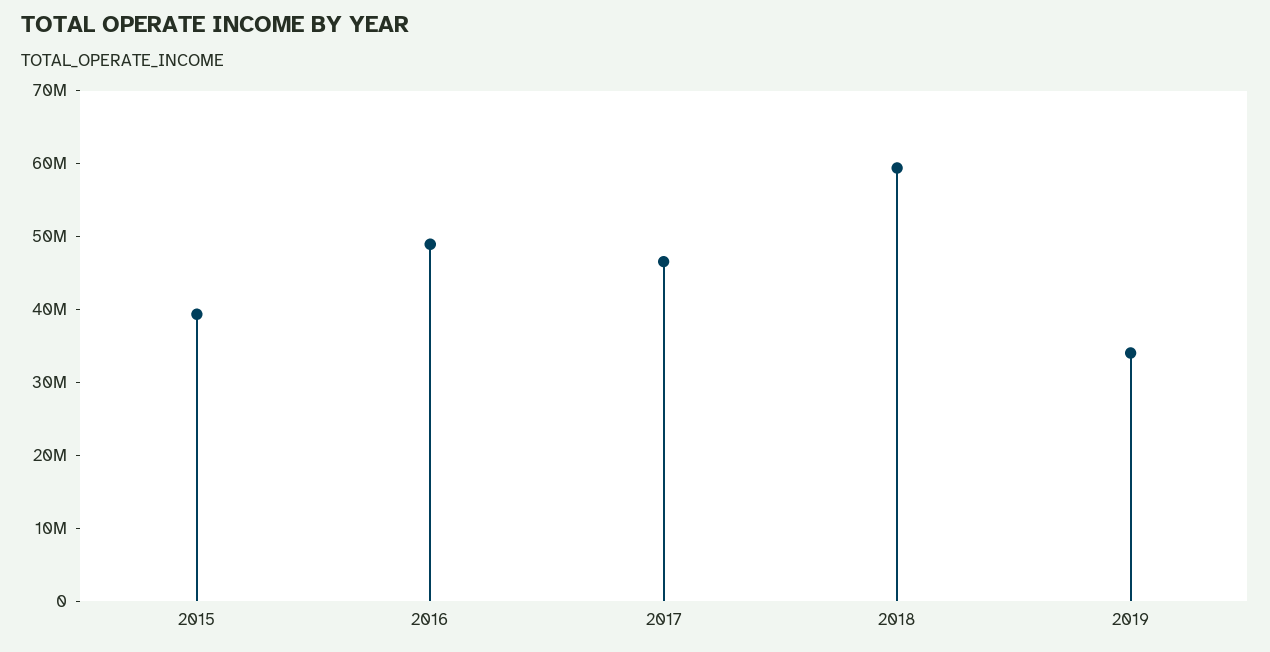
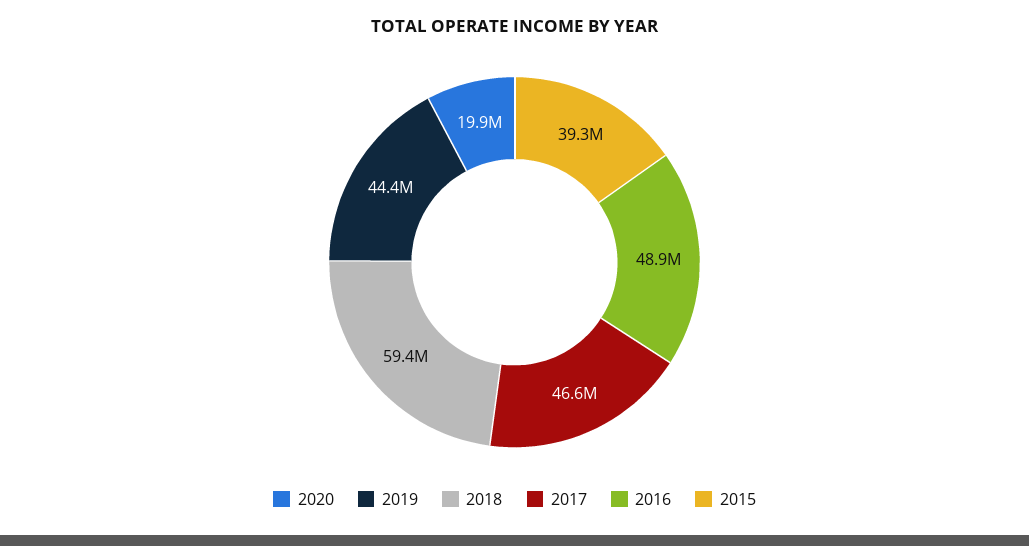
  {
    "2015": 39300000,
    "2016": 48900000,
    "2017": 46600000,
    "2018": 59400000,
-   "2019": 34000000
+   "2019": 44400000,
+   "2020": 19900000
  }

